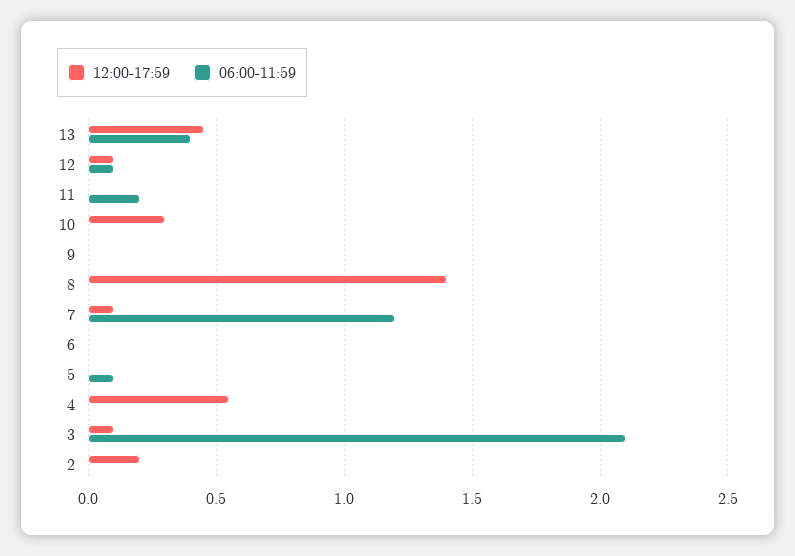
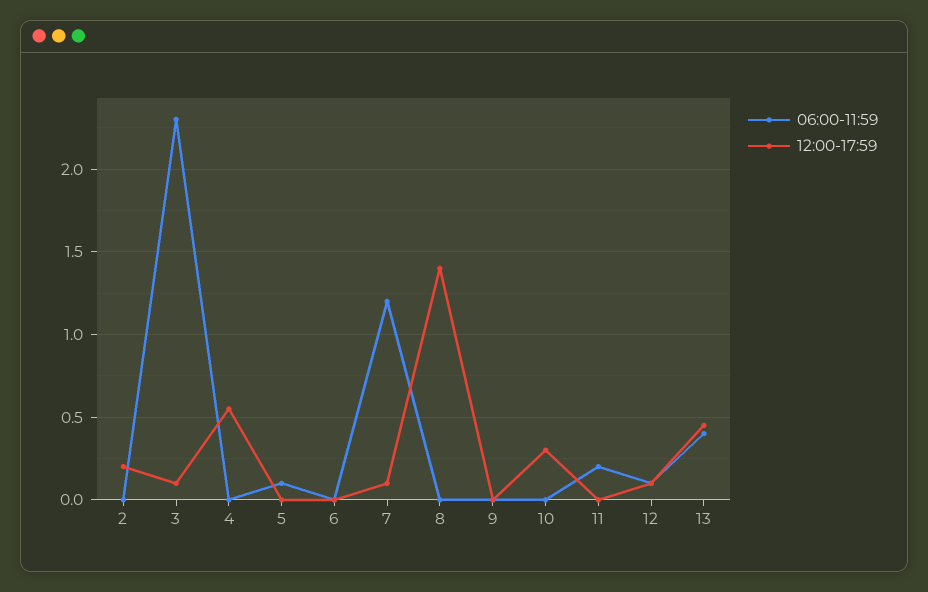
  {
    "12:00-17:59": {
      "13": 0.45,
      "12": 0.1,
      "11": 0,
      "10": 0.3,
      "9": 0,
      "8": 1.4,
      "7": 0.1,
      "6": 0,
      "5": 0,
      "4": 0.55,
      "3": 0.1,
      "2": 0.2
    },
    "06:00-11:59": {
      "13": 0.4,
      "12": 0.1,
      "11": 0.2,
      "10": 0,
      "9": 0,
      "8": 0,
      "7": 1.2,
      "6": 0,
      "5": 0.1,
      "4": 0,
-     "3": 2.1,
+     "3": 2.3,
      "2": 0
    }
  }

